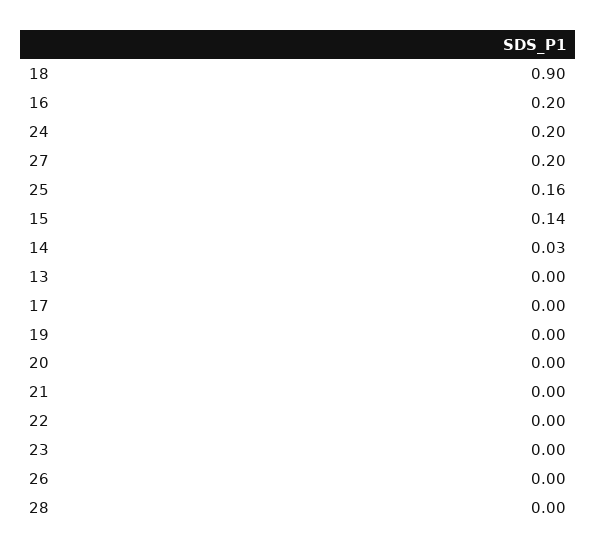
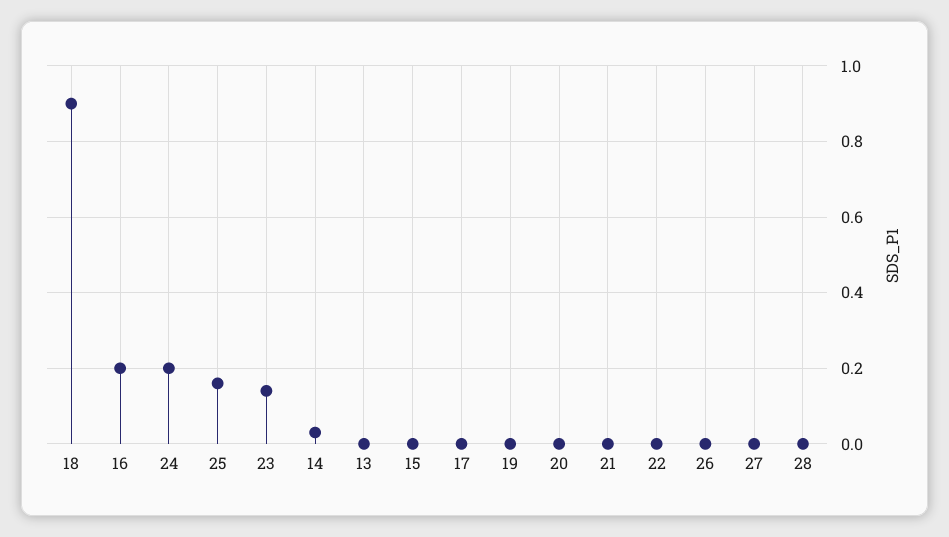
  {
    "18": 0.9,
    "16": 0.2,
    "24": 0.2,
-   "27": 0.2,
+   "27": 0,
    "25": 0.16,
-   "15": 0.14,
+   "15": 0,
    "14": 0.03,
    "13": 0,
    "17": 0,
    "19": 0,
    "20": 0,
    "21": 0,
    "22": 0,
-   "23": 0,
+   "23": 0.15,
    "26": 0,
    "28": 0
  }

